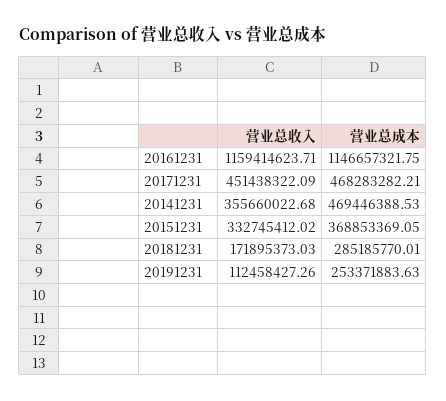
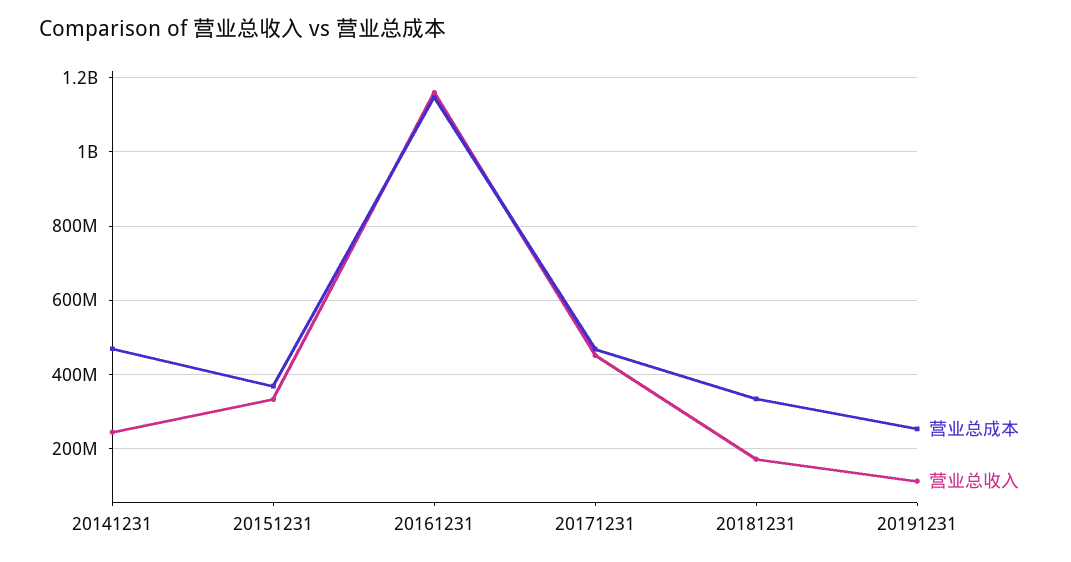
  {
    "营业总收入": {
      "20161231": 1159414623.71,
      "20171231": 451438322.09,
-     "20141231": 355660022.68,
+     "20141231": 240000000,
      "20151231": 332745412.02,
      "20181231": 171895373.03,
      "20191231": 112458427.26
    },
    "营业总成本": {
      "20161231": 1146657321.75,
      "20171231": 468283282.21,
      "20141231": 469446388.53,
      "20151231": 368853369.05,
-     "20181231": 285185770.01,
+     "20181231": 340000000,
      "20191231": 253371883.63
    }
  }

